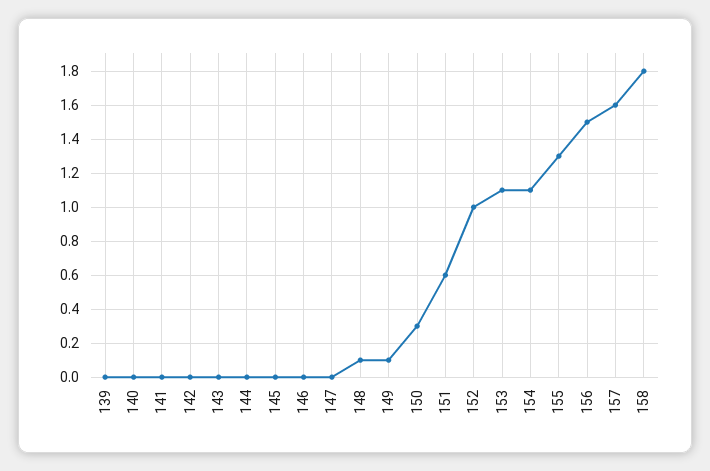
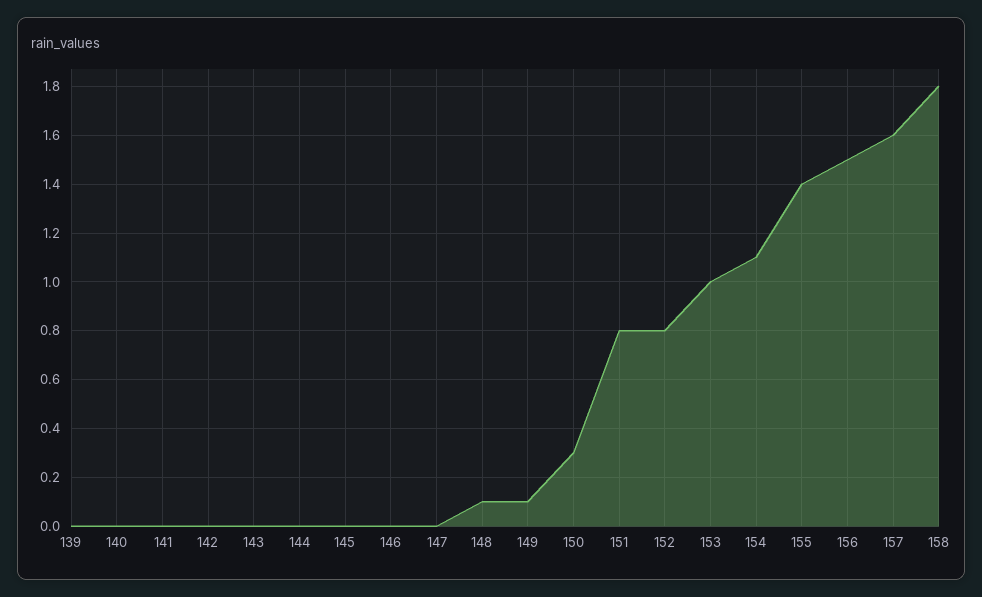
  {
    "139": 0,
    "140": 0,
    "141": 0,
    "142": 0,
    "143": 0,
    "144": 0,
    "145": 0,
    "146": 0,
    "147": 0,
    "148": 0.1,
    "149": 0.1,
    "150": 0.3,
-   "151": 0.6,
+   "151": 0.8,
-   "152": 1,
+   "152": 0.8,
-   "153": 1.1,
+   "153": 1,
    "154": 1.1,
-   "155": 1.3,
+   "155": 1.4,
    "156": 1.5,
    "157": 1.6,
    "158": 1.8
  }

